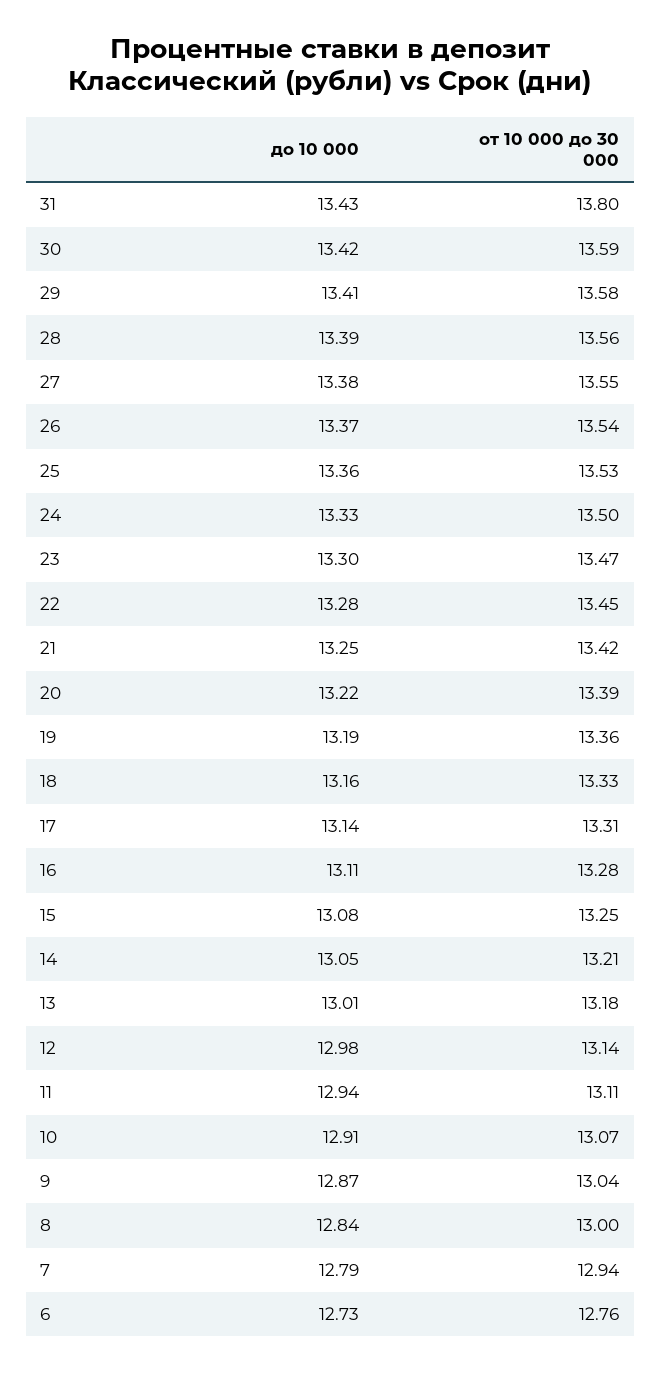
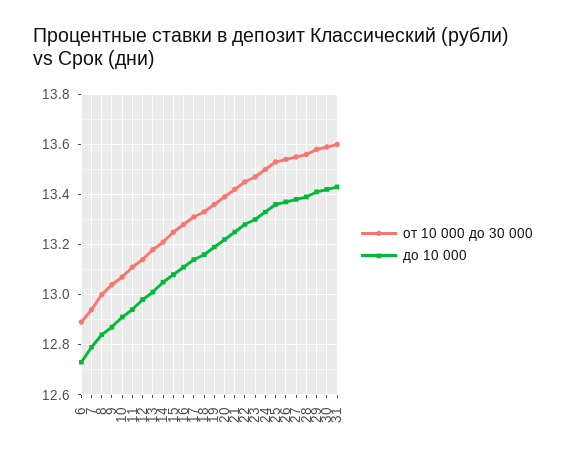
  {
    "до 10 000": {
      "31": 13.43,
      "30": 13.42,
      "29": 13.41,
      "28": 13.39,
      "27": 13.38,
      "26": 13.37,
      "25": 13.36,
      "24": 13.33,
      "23": 13.3,
      "22": 13.28,
      "21": 13.25,
      "20": 13.22,
      "19": 13.19,
      "18": 13.16,
      "17": 13.14,
      "16": 13.11,
      "15": 13.08,
      "14": 13.05,
      "13": 13.01,
      "12": 12.98,
      "11": 12.94,
      "10": 12.91,
      "9": 12.87,
      "8": 12.84,
      "7": 12.79,
      "6": 12.73
    },
    "от 10 000 до 30 000": {
-     "31": 13.8,
+     "31": 13.6,
      "30": 13.59,
      "29": 13.58,
      "28": 13.56,
      "27": 13.55,
      "26": 13.54,
      "25": 13.53,
      "24": 13.5,
      "23": 13.47,
      "22": 13.45,
      "21": 13.42,
      "20": 13.39,
      "19": 13.36,
      "18": 13.33,
      "17": 13.31,
      "16": 13.28,
      "15": 13.25,
      "14": 13.21,
      "13": 13.18,
      "12": 13.14,
      "11": 13.11,
      "10": 13.07,
      "9": 13.04,
      "8": 13,
      "7": 12.94,
-     "6": 12.76
+     "6": 12.9
    }
  }

